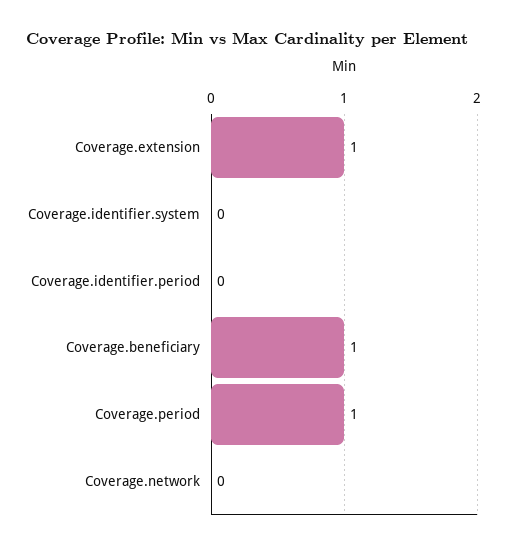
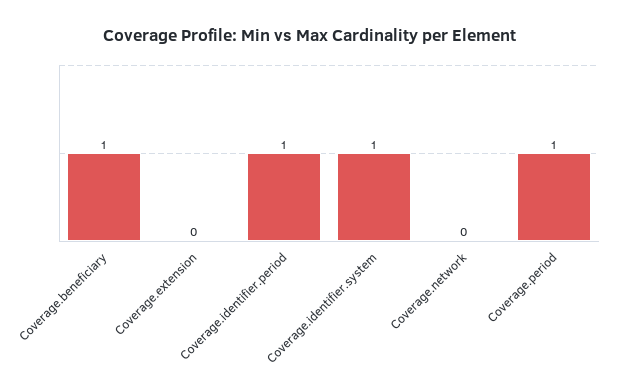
  {
-   "Coverage.extension": 1,
+   "Coverage.extension": 0,
-   "Coverage.identifier.system": 0,
+   "Coverage.identifier.system": 1,
-   "Coverage.identifier.period": 0,
+   "Coverage.identifier.period": 1,
    "Coverage.beneficiary": 1,
    "Coverage.period": 1,
    "Coverage.network": 0
  }

